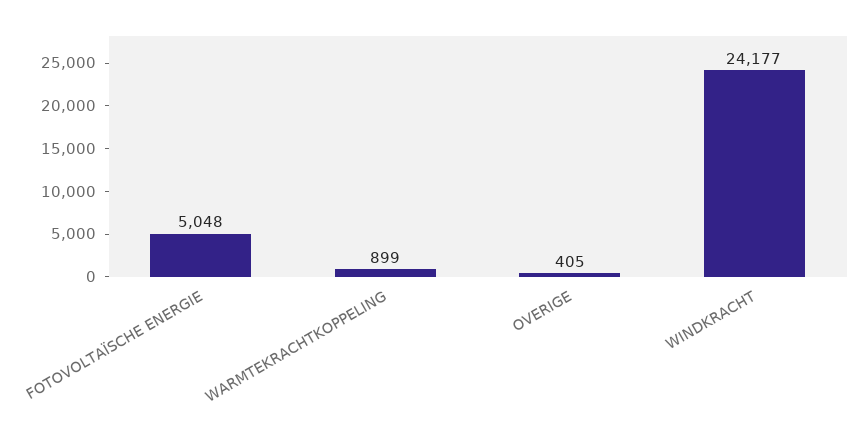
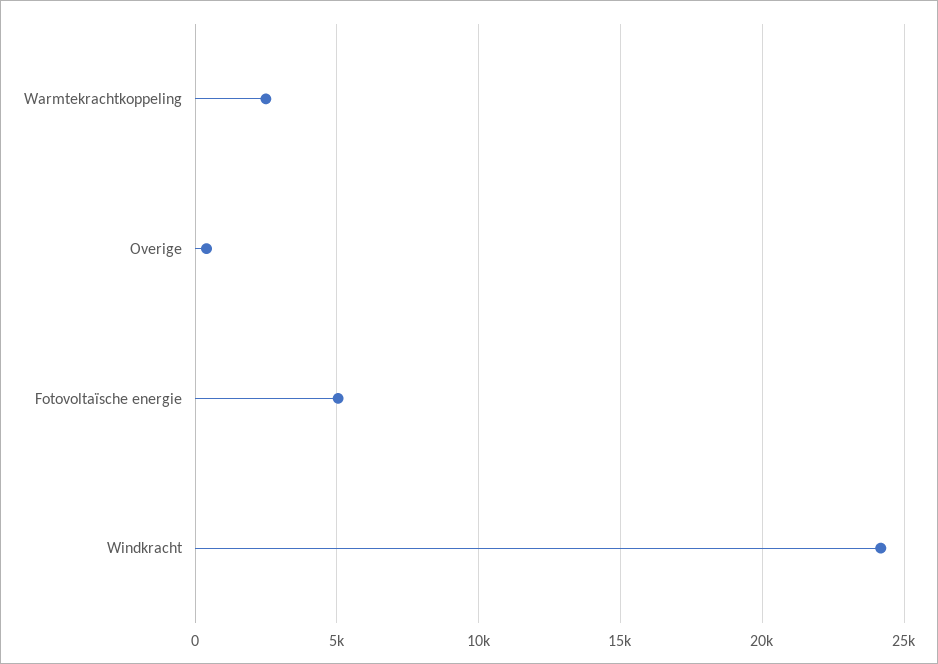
  {
    "FOTOVOLTAÏSCHE ENERGIE": 5048,
-   "WARMTEKRACHTKOPPELING": 899,
+   "WARMTEKRACHTKOPPELING": 2500,
    "OVERIGE": 405,
    "WINDKRACHT": 24177
  }

